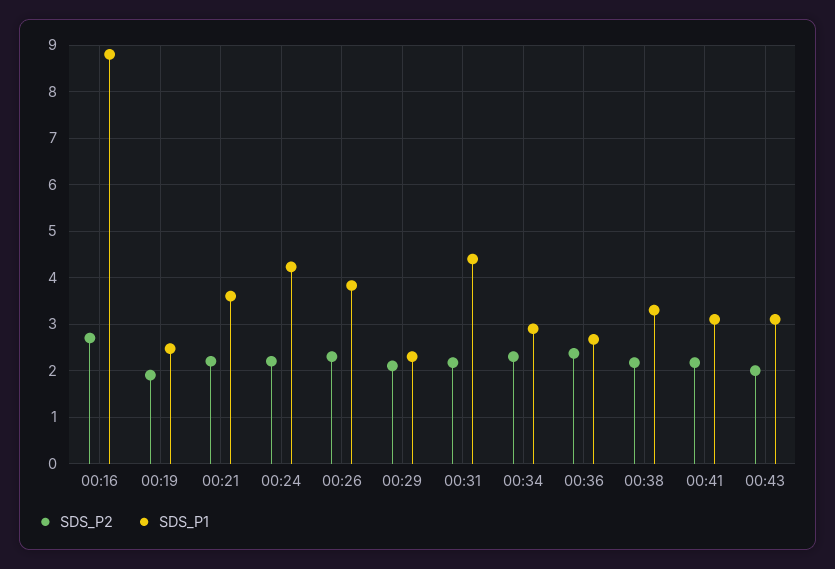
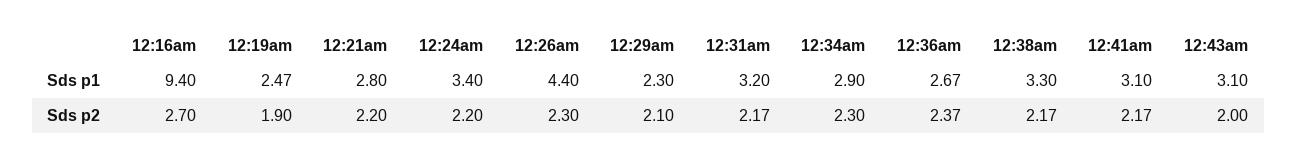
  {
    "SDS_P2": {
      "00:16": 2.7,
      "00:19": 1.9,
      "00:21": 2.2,
      "00:24": 2.2,
      "00:26": 2.3,
      "00:29": 2.1,
      "00:31": 2.17,
      "00:34": 2.3,
      "00:36": 2.37,
      "00:38": 2.17,
      "00:41": 2.17,
      "00:43": 2
    },
    "SDS_P1": {
-     "00:16": 8.8,
+     "00:16": 9.4,
      "00:19": 2.47,
-     "00:21": 3.6,
+     "00:21": 2.8,
-     "00:24": 4.2,
+     "00:24": 3.4,
-     "00:26": 3.8,
+     "00:26": 4.4,
      "00:29": 2.3,
-     "00:31": 4.4,
+     "00:31": 3.2,
      "00:34": 2.9,
      "00:36": 2.67,
      "00:38": 3.3,
      "00:41": 3.1,
      "00:43": 3.1
    }
  }

